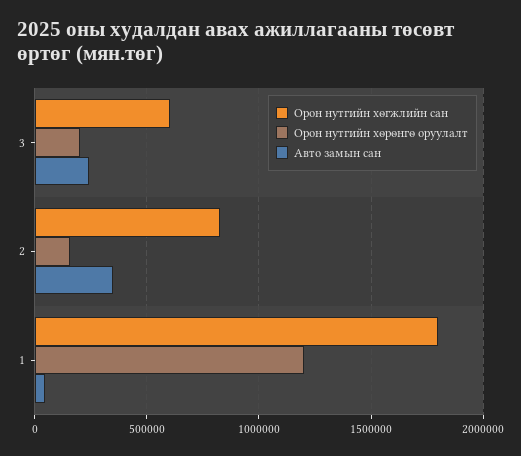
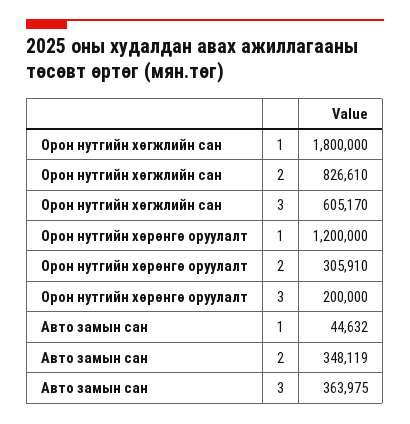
  {
    "Орон нутгийн хөгжлийн сан": {
      "3": 605170,
      "2": 826610,
      "1": 1800000
    },
    "Орон нутгийн хөрөнгө оруулалт": {
      "3": 200000,
-     "2": 150000,
+     "2": 305910,
      "1": 1200000
    },
    "Авто замын сан": {
-     "3": 250000,
+     "3": 363975,
      "2": 348119,
      "1": 44632
    }
  }

